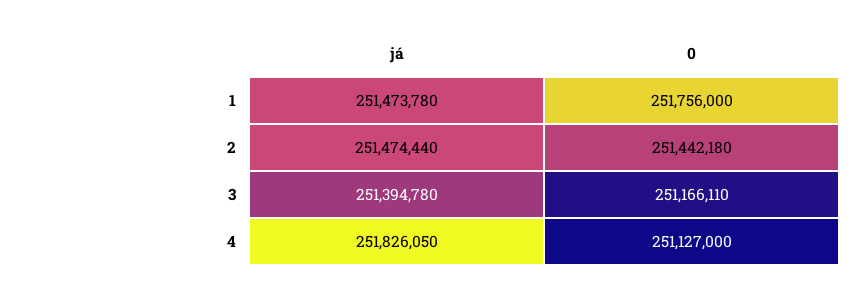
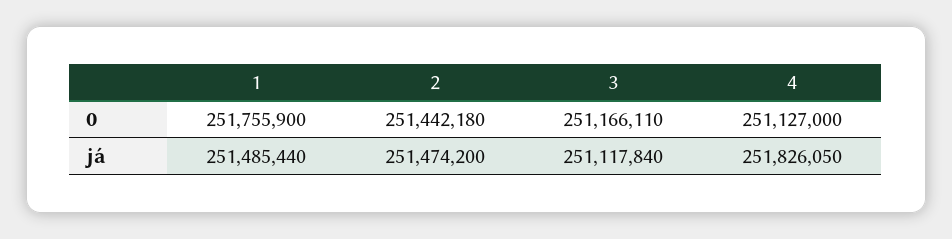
  {
    "já": {
-     "1": 251473780,
+     "1": 251485440,
-     "2": 251474440,
+     "2": 251474200,
-     "3": 251394780,
+     "3": 251117840,
      "4": 251826050
    },
    "0": {
-     "1": 251756000,
+     "1": 251755900,
      "2": 251442180,
      "3": 251166110,
      "4": 251127000
    }
  }

